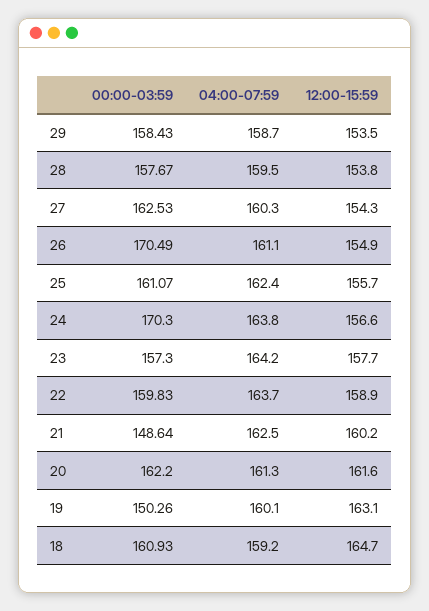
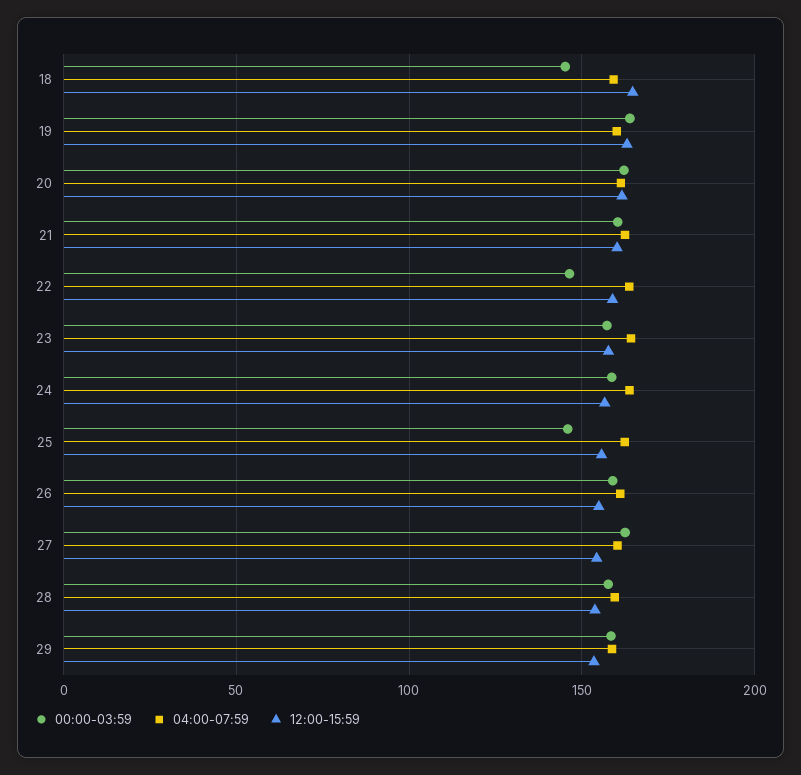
  {
    "00:00-03:59": {
      "29": 158.43,
      "28": 157.67,
      "27": 162.53,
-     "26": 170.49,
+     "26": 160,
-     "25": 161.07,
+     "25": 145,
-     "24": 170.3,
+     "24": 160,
      "23": 157.3,
-     "22": 159.83,
+     "22": 145,
-     "21": 148.64,
+     "21": 160,
      "20": 162.2,
-     "19": 150.26,
+     "19": 165,
-     "18": 160.93
+     "18": 145
    },
    "04:00-07:59": {
      "29": 158.7,
      "28": 159.5,
      "27": 160.3,
      "26": 161.1,
      "25": 162.4,
      "24": 163.8,
      "23": 164.2,
      "22": 163.7,
      "21": 162.5,
      "20": 161.3,
      "19": 160.1,
      "18": 159.2
    },
    "12:00-15:59": {
      "29": 153.5,
      "28": 153.8,
      "27": 154.3,
      "26": 154.9,
      "25": 155.7,
      "24": 156.6,
      "23": 157.7,
      "22": 158.9,
      "21": 160.2,
      "20": 161.6,
      "19": 163.1,
      "18": 164.7
    }
  }

